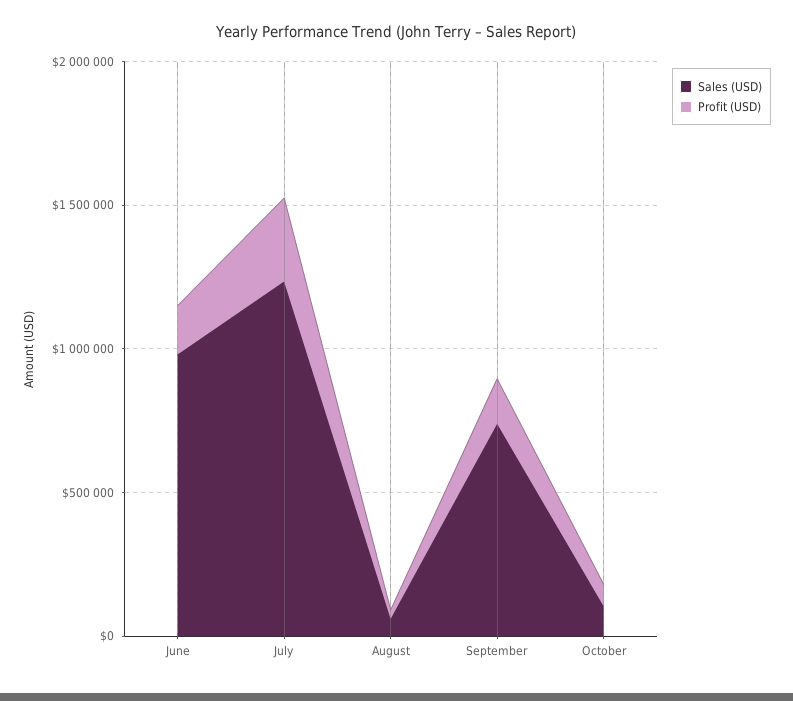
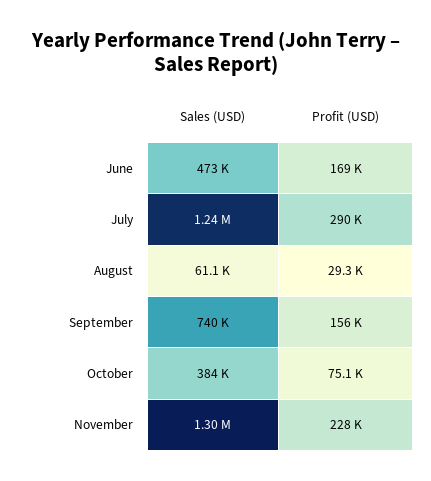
  {
    "Sales (USD)": {
-     "June": 1000000,
+     "June": 473000,
      "July": 1240000,
      "August": 61100,
      "September": 740000,
-     "October": 100000
+     "October": 384000,
+     "November": 1300000
    },
    "Profit (USD)": {
      "June": 169000,
      "July": 290000,
      "August": 29300,
      "September": 156000,
-     "October": 75100
+     "October": 75100,
+     "November": 228000
    }
  }

